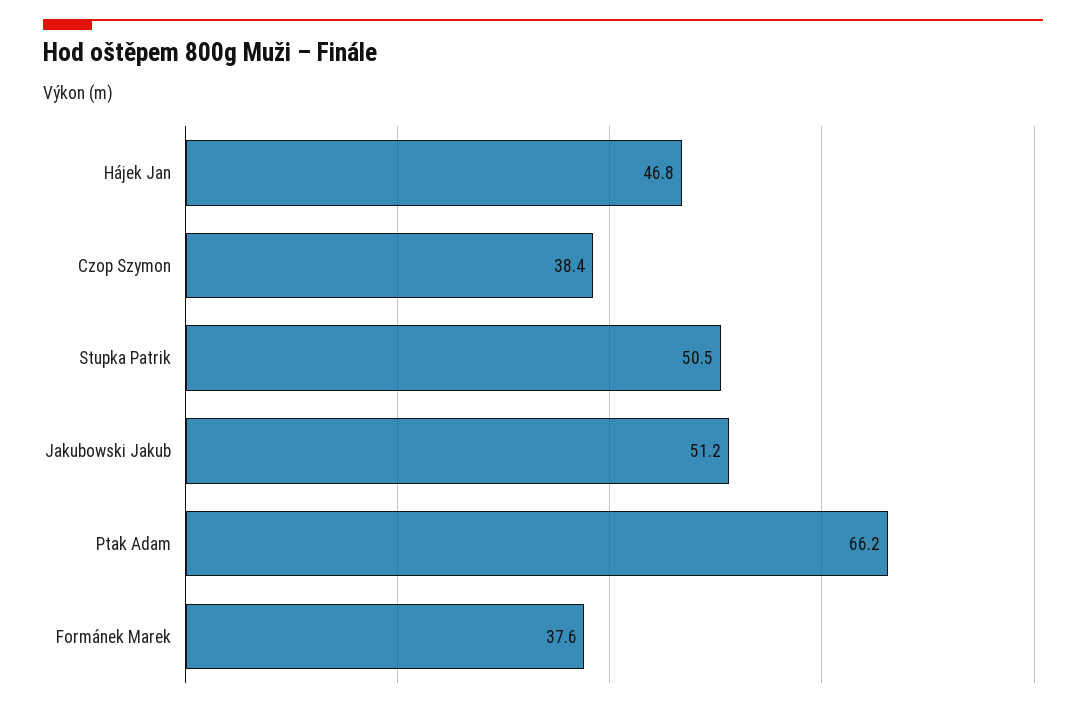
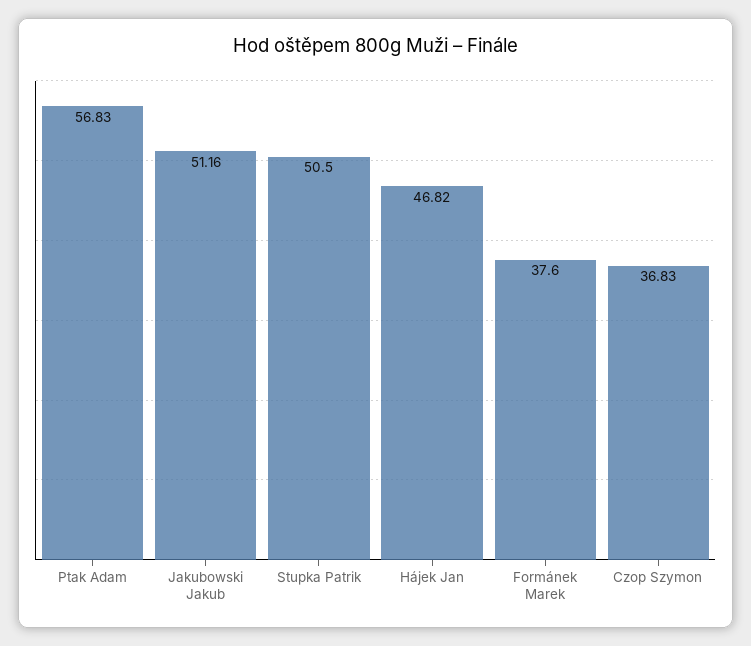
  {
    "Hájek Jan": 46.82,
-   "Czop Szymon": 38.4,
+   "Czop Szymon": 36.83,
    "Stupka Patrik": 50.5,
    "Jakubowski Jakub": 51.16,
-   "Ptak Adam": 66.2,
+   "Ptak Adam": 56.83,
    "Formánek Marek": 37.6
  }

